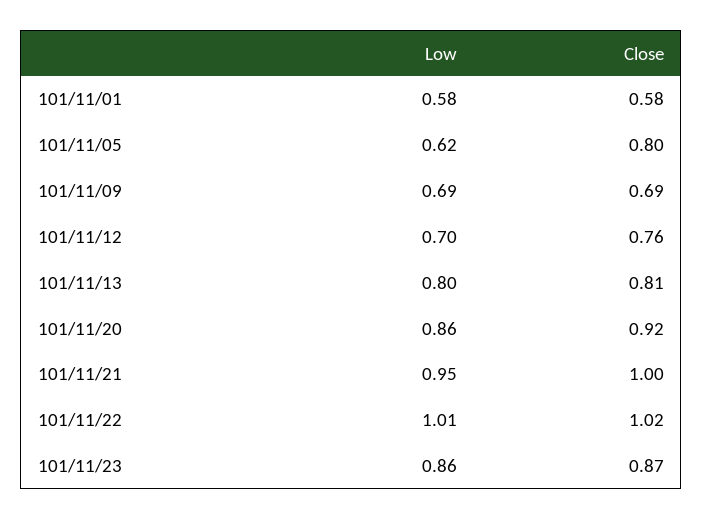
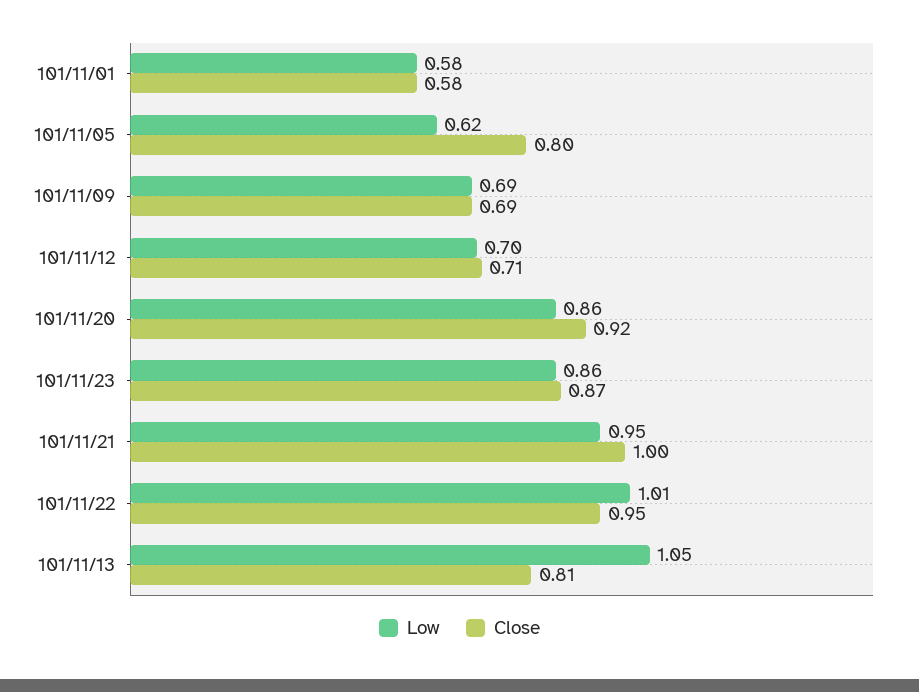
  {
    "Low": {
      "101/11/01": 0.58,
      "101/11/05": 0.62,
      "101/11/09": 0.69,
      "101/11/12": 0.7,
-     "101/11/13": 0.8,
+     "101/11/13": 1.05,
      "101/11/20": 0.86,
      "101/11/21": 0.95,
      "101/11/22": 1.01,
      "101/11/23": 0.86
    },
    "Close": {
      "101/11/01": 0.58,
      "101/11/05": 0.8,
      "101/11/09": 0.69,
-     "101/11/12": 0.76,
+     "101/11/12": 0.71,
      "101/11/13": 0.81,
      "101/11/20": 0.92,
      "101/11/21": 1,
-     "101/11/22": 1.02,
+     "101/11/22": 0.95,
      "101/11/23": 0.87
    }
  }

